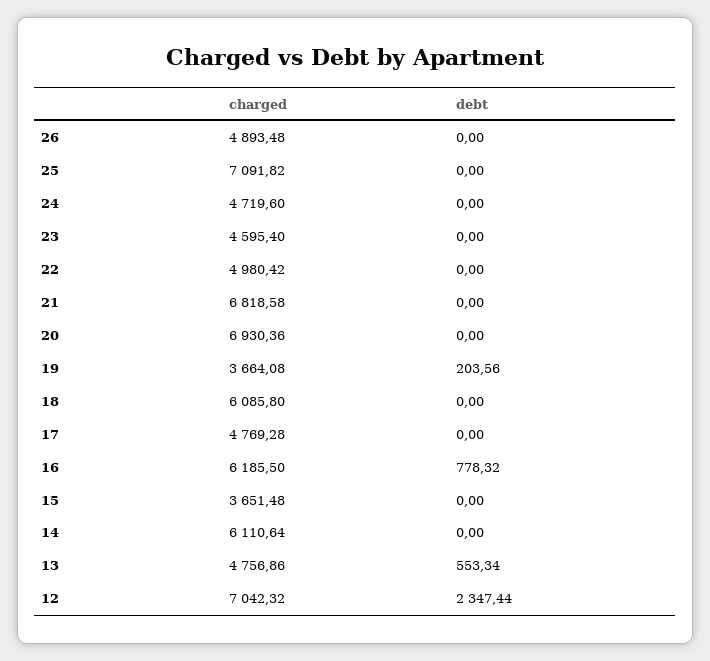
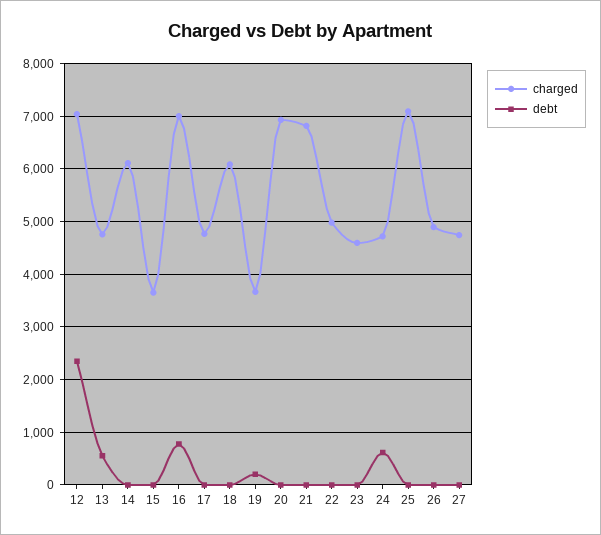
  {
    "charged": {
      "26": 4893.48,
      "25": 7091.82,
      "24": 4719.6,
      "23": 4595.4,
      "22": 4980.42,
      "21": 6818.58,
      "20": 6930.36,
      "19": 3664.08,
      "18": 6085.8,
      "17": 4769.28,
-     "16": 6185.5,
+     "16": 7000,
      "15": 3651.48,
      "14": 6110.64,
      "13": 4756.86,
-     "12": 7042.32
+     "12": 7042.32,
+     "27": 4800
    },
    "debt": {
      "26": 0,
      "25": 0,
-     "24": 0,
+     "24": 600,
      "23": 0,
      "22": 0,
      "21": 0,
      "20": 0,
      "19": 203.56,
      "18": 0,
      "17": 0,
      "16": 778.32,
      "15": 0,
      "14": 0,
      "13": 553.34,
-     "12": 2347.44
+     "12": 2347.44,
+     "27": 0
    }
  }

